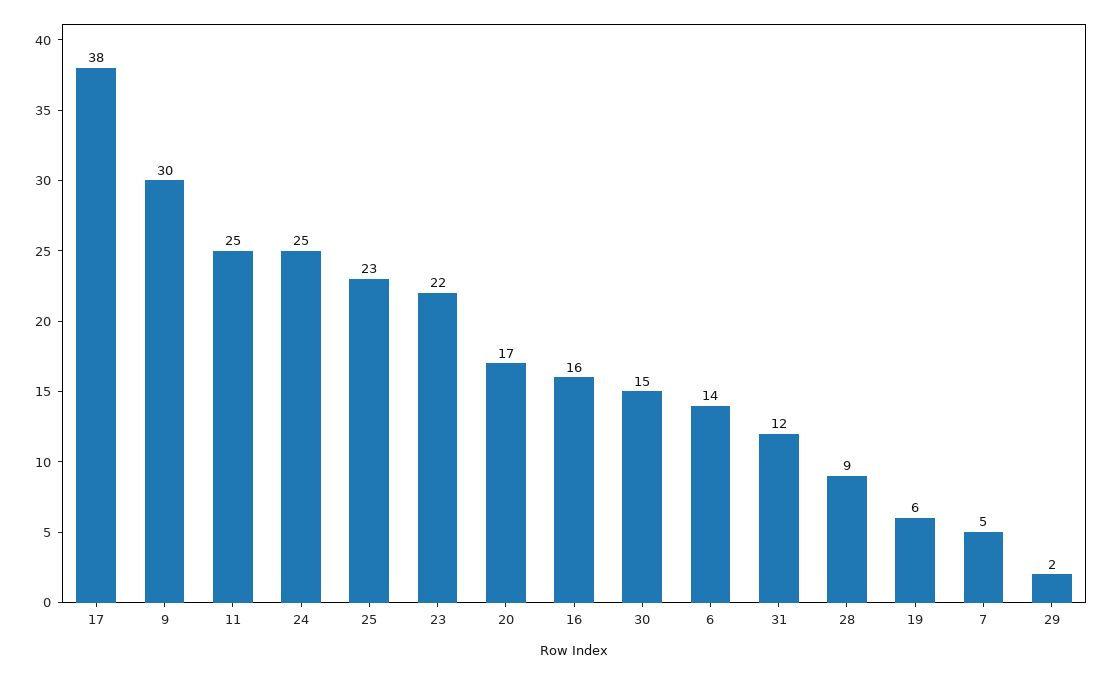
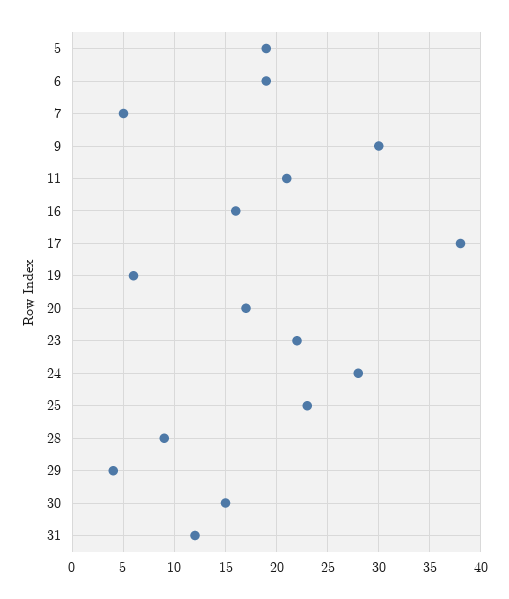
  {
    "17": 38,
    "9": 30,
-   "11": 25,
+   "11": 21,
-   "24": 25,
+   "24": 28,
    "25": 23,
    "23": 22,
    "20": 17,
    "16": 16,
    "30": 15,
-   "6": 14,
+   "6": 19,
    "31": 12,
    "28": 9,
    "19": 6,
    "7": 5,
-   "29": 2
+   "29": 4,
+   "5": 19
  }

